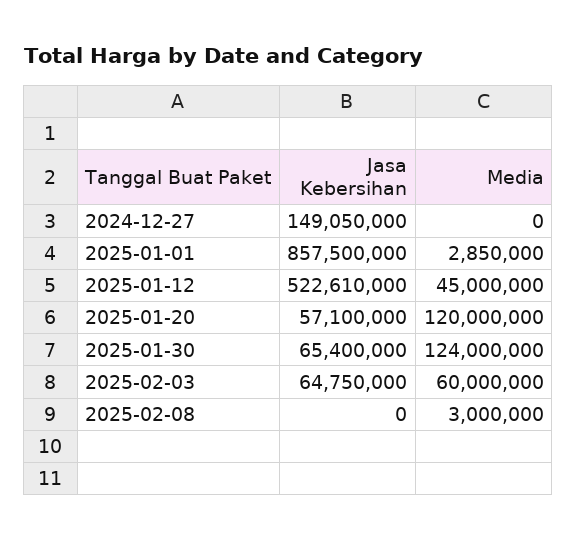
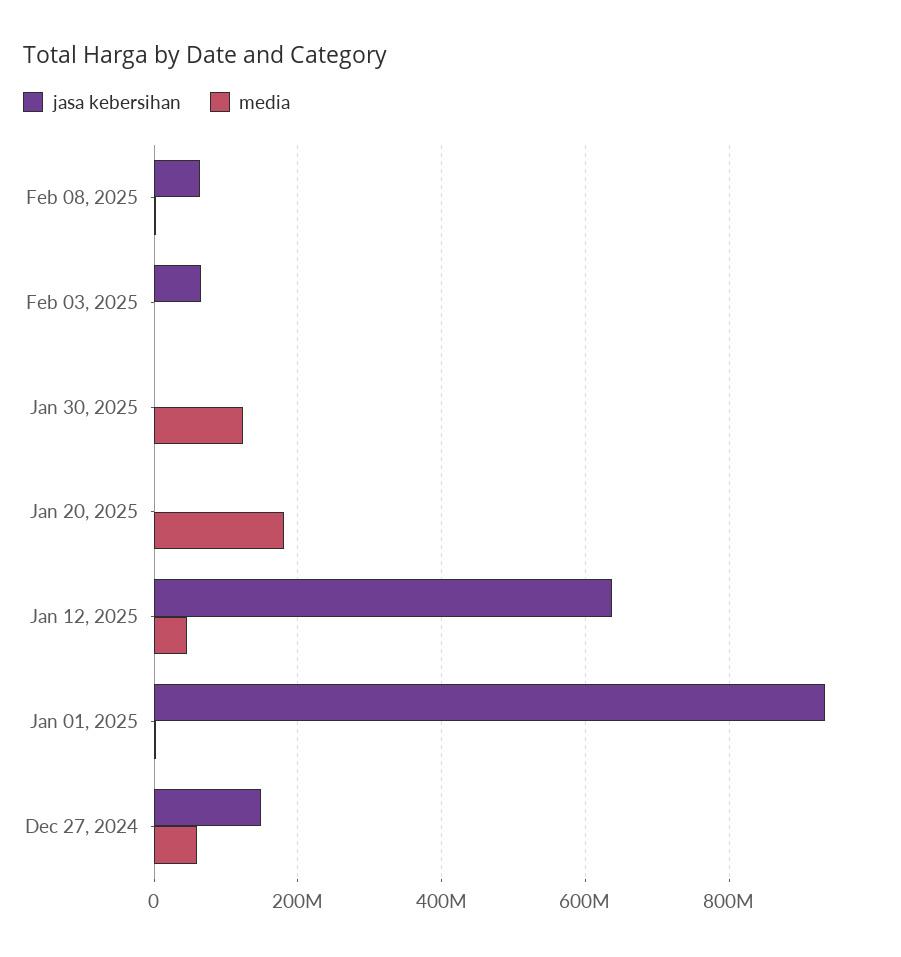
  {
    "Jasa Kebersihan": {
      "2024-12-27": 149050000,
-     "2025-01-01": 857500000,
+     "2025-01-01": 940000000,
-     "2025-01-12": 522610000,
+     "2025-01-12": 640000000,
-     "2025-01-20": 57100000,
+     "2025-01-20": 0,
-     "2025-01-30": 65400000,
+     "2025-01-30": 0,
      "2025-02-03": 64750000,
-     "2025-02-08": 0
+     "2025-02-08": 60000000
    },
    "Media": {
-     "2024-12-27": 0,
+     "2024-12-27": 60000000,
      "2025-01-01": 2850000,
      "2025-01-12": 45000000,
-     "2025-01-20": 120000000,
+     "2025-01-20": 180000000,
      "2025-01-30": 124000000,
-     "2025-02-03": 60000000,
+     "2025-02-03": 0,
      "2025-02-08": 3000000
    }
  }

